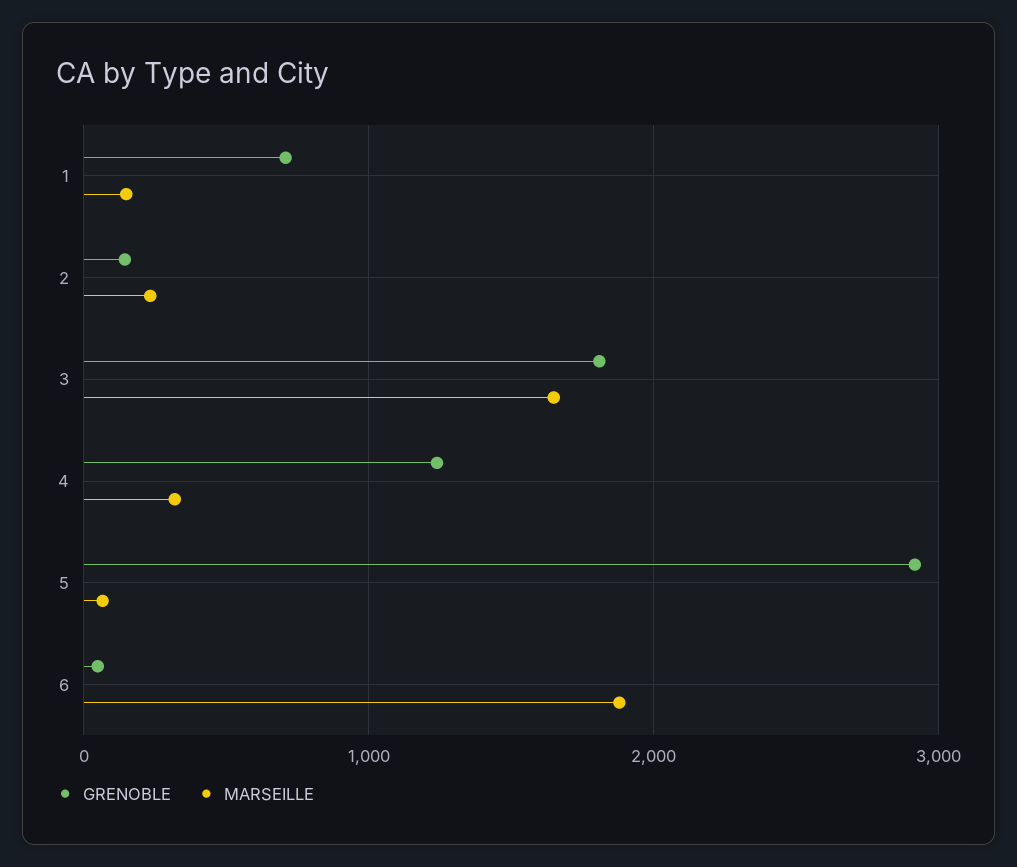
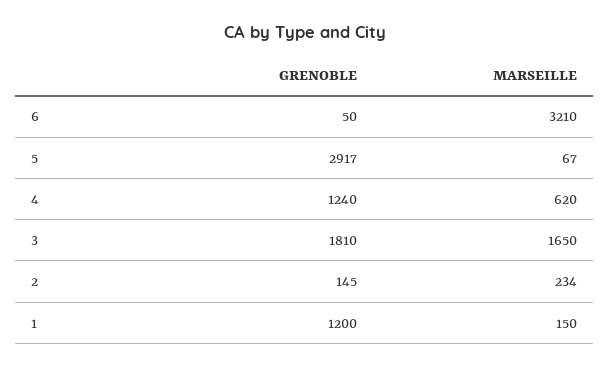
  {
    "GRENOBLE": {
-     "1": 700,
+     "1": 1200,
      "2": 145,
      "3": 1810,
      "4": 1240,
      "5": 2917,
      "6": 50
    },
    "MARSEILLE": {
      "1": 150,
      "2": 234,
      "3": 1650,
-     "4": 300,
+     "4": 620,
      "5": 67,
-     "6": 1900
+     "6": 3210
    }
  }

